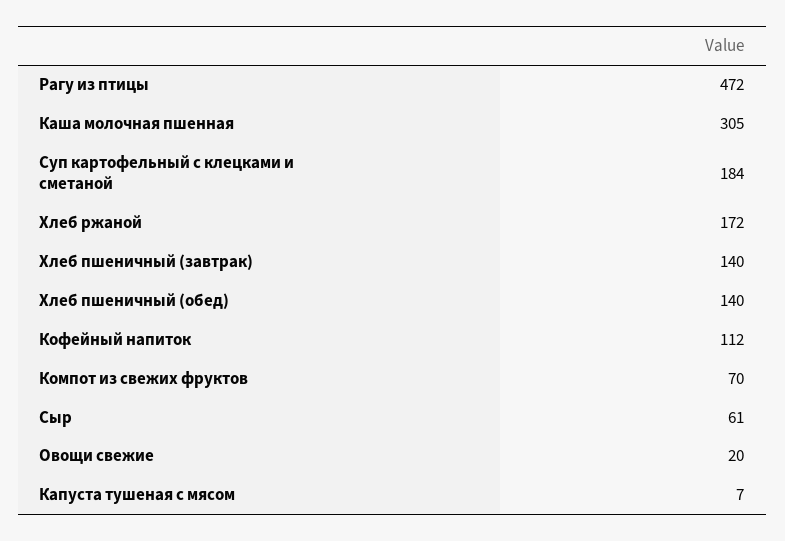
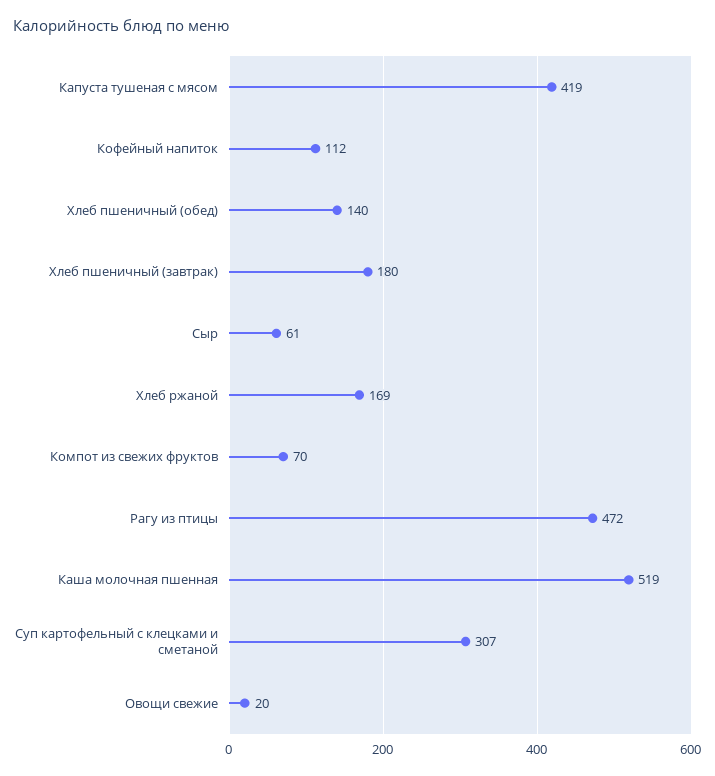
  {
    "Рагу из птицы": 472,
-   "Каша молочная пшенная": 305,
+   "Каша молочная пшенная": 519,
-   "Суп картофельный с клецками и сметаной": 184,
+   "Суп картофельный с клецками и сметаной": 307,
-   "Хлеб ржаной": 172,
+   "Хлеб ржаной": 169,
-   "Хлеб пшеничный (завтрак)": 140,
+   "Хлеб пшеничный (завтрак)": 180,
    "Хлеб пшеничный (обед)": 140,
    "Кофейный напиток": 112,
    "Компот из свежих фруктов": 70,
    "Сыр": 61,
    "Овощи свежие": 20,
-   "Капуста тушеная с мясом": 7
+   "Капуста тушеная с мясом": 419
  }

